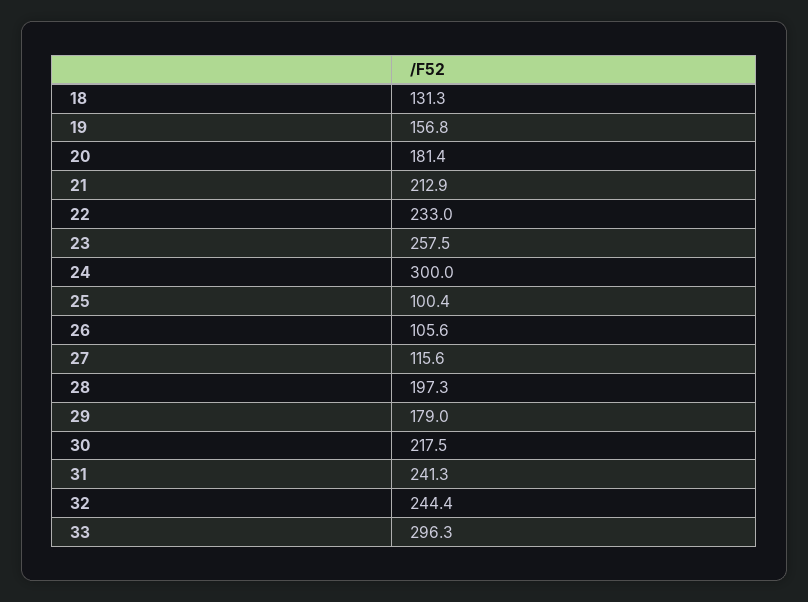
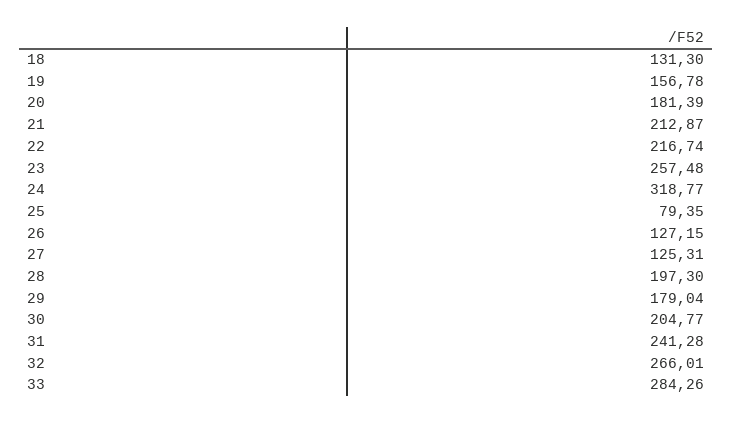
  {
    "18": 131.3,
    "19": 156.78,
    "20": 181.39,
    "21": 212.87,
-   "22": 233,
+   "22": 216.74,
    "23": 257.48,
-   "24": 300,
+   "24": 318.77,
-   "25": 100.4,
+   "25": 79.35,
-   "26": 105.6,
+   "26": 127.15,
-   "27": 115.6,
+   "27": 125.31,
    "28": 197.3,
    "29": 179.04,
-   "30": 217.5,
+   "30": 204.77,
    "31": 241.28,
-   "32": 244.4,
+   "32": 266.01,
-   "33": 296.3
+   "33": 284.26
  }

